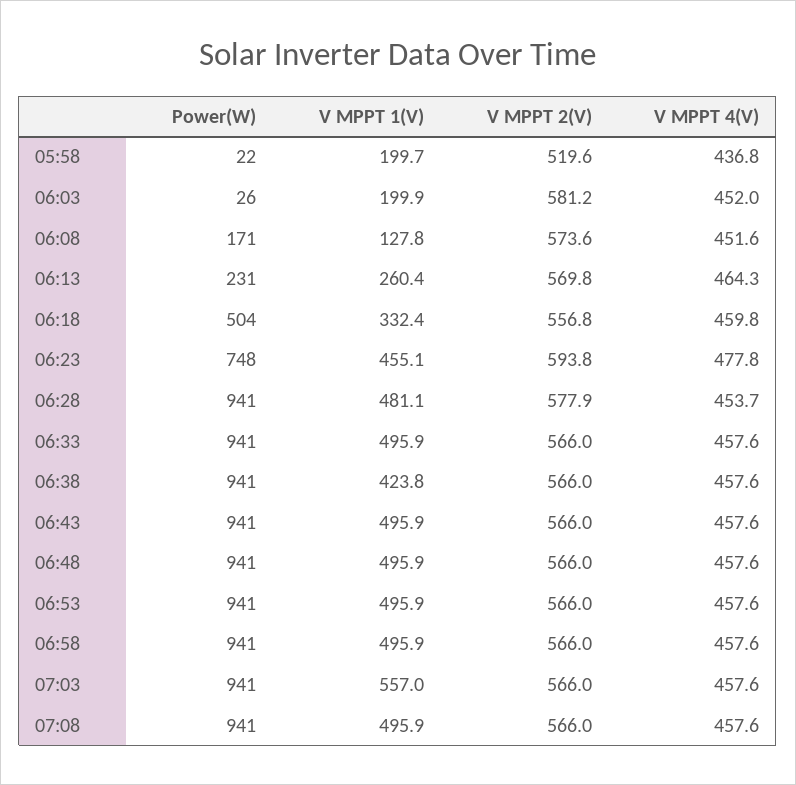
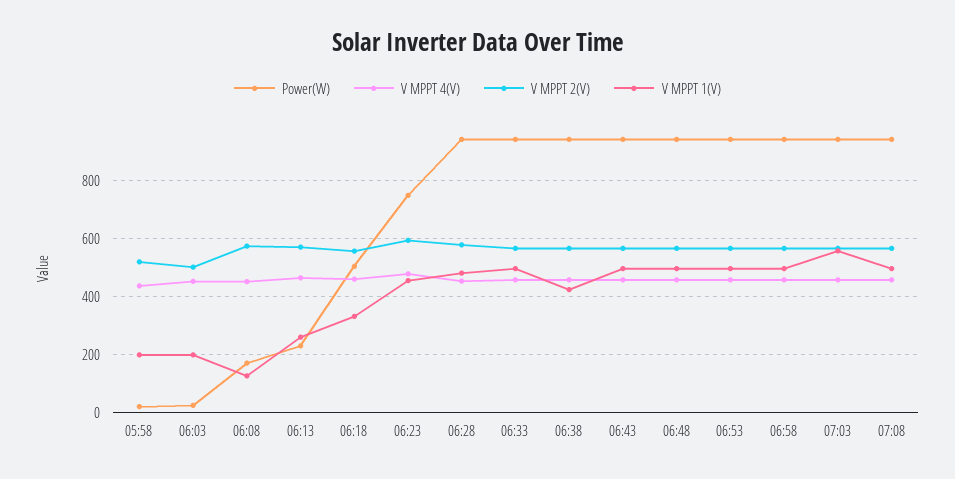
  {
    "Power(W)": {
      "05:58": 22,
      "06:03": 26,
      "06:08": 171,
      "06:13": 231,
      "06:18": 504,
      "06:23": 748,
      "06:28": 941,
      "06:33": 941,
      "06:38": 941,
      "06:43": 941,
      "06:48": 941,
      "06:53": 941,
      "06:58": 941,
      "07:03": 941,
      "07:08": 941
    },
    "V MPPT 1(V)": {
      "05:58": 199.7,
      "06:03": 199.9,
      "06:08": 127.8,
      "06:13": 260.4,
      "06:18": 332.4,
      "06:23": 455.1,
      "06:28": 481.1,
      "06:33": 495.9,
      "06:38": 423.8,
      "06:43": 495.9,
      "06:48": 495.9,
      "06:53": 495.9,
      "06:58": 495.9,
      "07:03": 557,
      "07:08": 495.9
    },
    "V MPPT 2(V)": {
      "05:58": 519.6,
-     "06:03": 581.2,
+     "06:03": 500,
      "06:08": 573.6,
      "06:13": 569.8,
      "06:18": 556.8,
      "06:23": 593.8,
      "06:28": 577.9,
      "06:33": 566,
      "06:38": 566,
      "06:43": 566,
      "06:48": 566,
      "06:53": 566,
      "06:58": 566,
      "07:03": 566,
      "07:08": 566
    },
    "V MPPT 4(V)": {
      "05:58": 436.8,
      "06:03": 452,
      "06:08": 451.6,
      "06:13": 464.3,
      "06:18": 459.8,
      "06:23": 477.8,
      "06:28": 453.7,
      "06:33": 457.6,
      "06:38": 457.6,
      "06:43": 457.6,
      "06:48": 457.6,
      "06:53": 457.6,
      "06:58": 457.6,
      "07:03": 457.6,
      "07:08": 457.6
    }
  }

